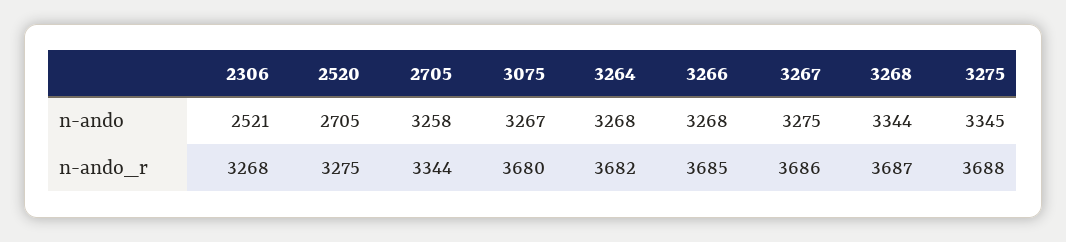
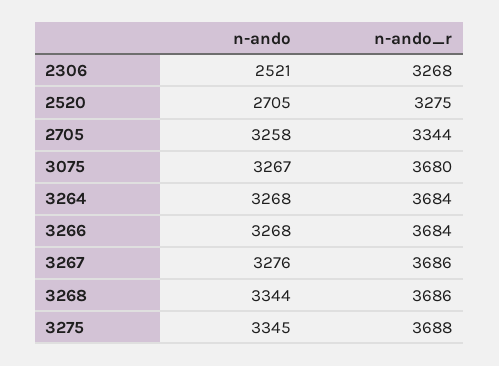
  {
    "2306": {
      "n-ando": 2521,
      "n-ando_r": 3268
    },
    "2520": {
      "n-ando": 2705,
      "n-ando_r": 3275
    },
    "2705": {
      "n-ando": 3258,
      "n-ando_r": 3344
    },
    "3075": {
      "n-ando": 3267,
      "n-ando_r": 3680
    },
    "3264": {
      "n-ando": 3268,
-     "n-ando_r": 3682
+     "n-ando_r": 3684
    },
    "3266": {
      "n-ando": 3268,
-     "n-ando_r": 3685
+     "n-ando_r": 3684
    },
    "3267": {
-     "n-ando": 3275,
+     "n-ando": 3276,
      "n-ando_r": 3686
    },
    "3268": {
      "n-ando": 3344,
-     "n-ando_r": 3687
+     "n-ando_r": 3686
    },
    "3275": {
      "n-ando": 3345,
      "n-ando_r": 3688
    }
  }

